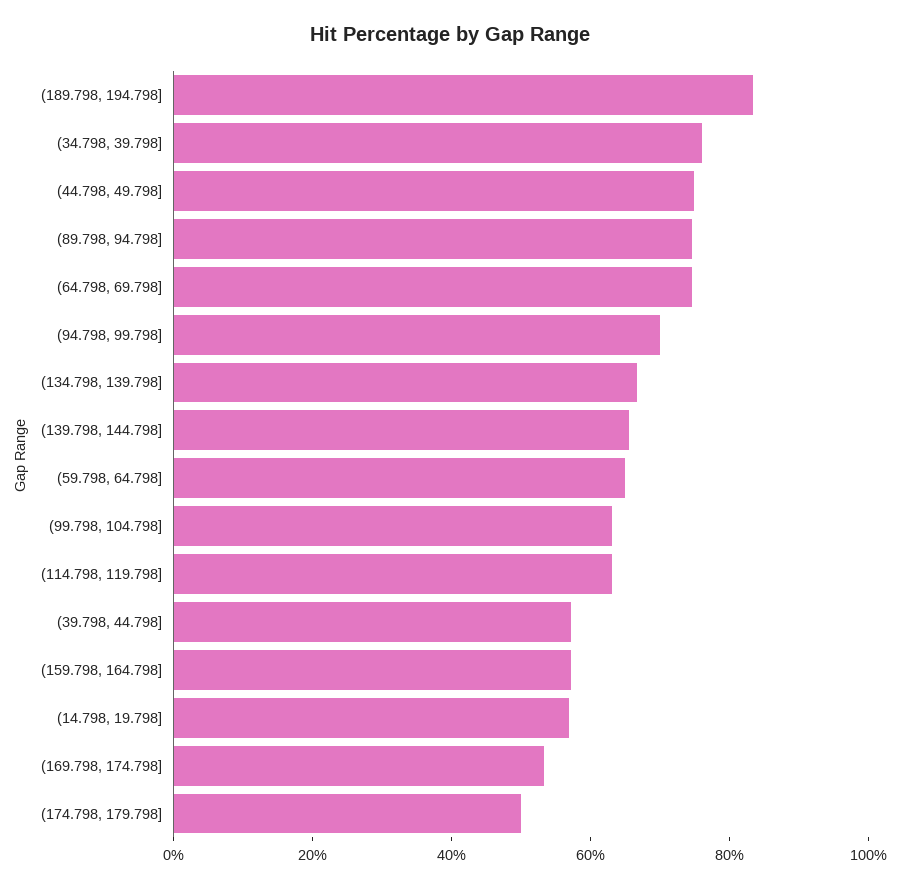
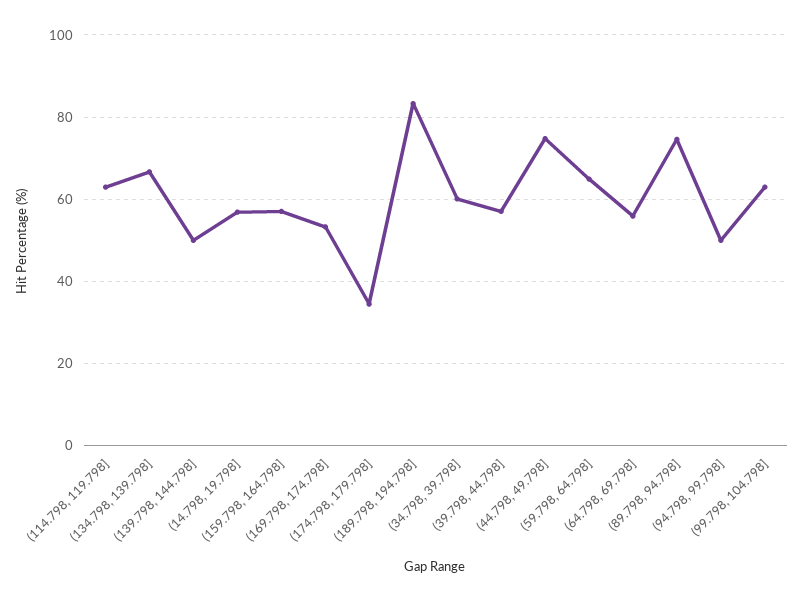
  {
    "(189.798, 194.798]": 84,
-   "(34.798, 39.798]": 75,
+   "(34.798, 39.798]": 60,
    "(44.798, 49.798]": 74,
    "(89.798, 94.798]": 74,
-   "(64.798, 69.798]": 75,
+   "(64.798, 69.798]": 56,
-   "(94.798, 99.798]": 70,
+   "(94.798, 99.798]": 50,
    "(134.798, 139.798]": 66,
-   "(139.798, 144.798]": 65,
+   "(139.798, 144.798]": 50,
    "(59.798, 64.798]": 64,
    "(99.798, 104.798]": 64,
    "(114.798, 119.798]": 64,
    "(39.798, 44.798]": 58,
    "(159.798, 164.798]": 58,
    "(14.798, 19.798]": 56,
    "(169.798, 174.798]": 54,
-   "(174.798, 179.798]": 50
+   "(174.798, 179.798]": 34
  }

